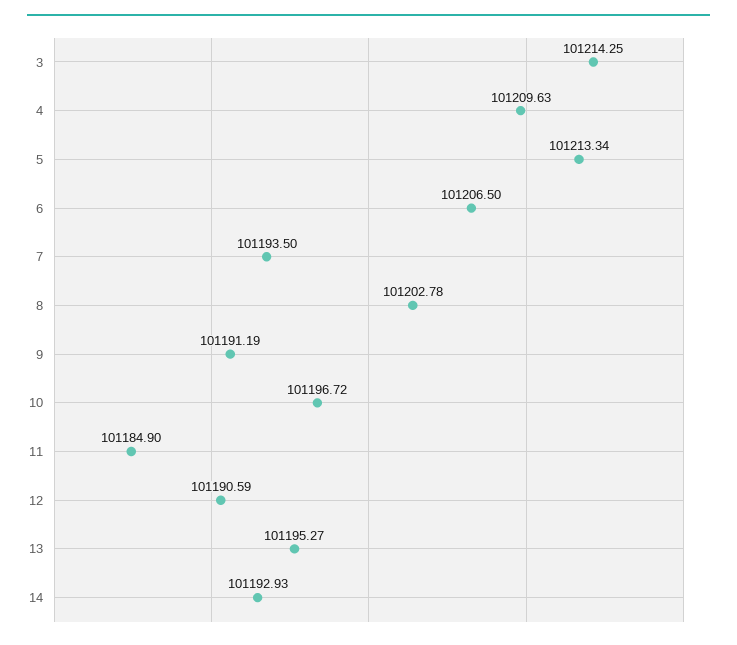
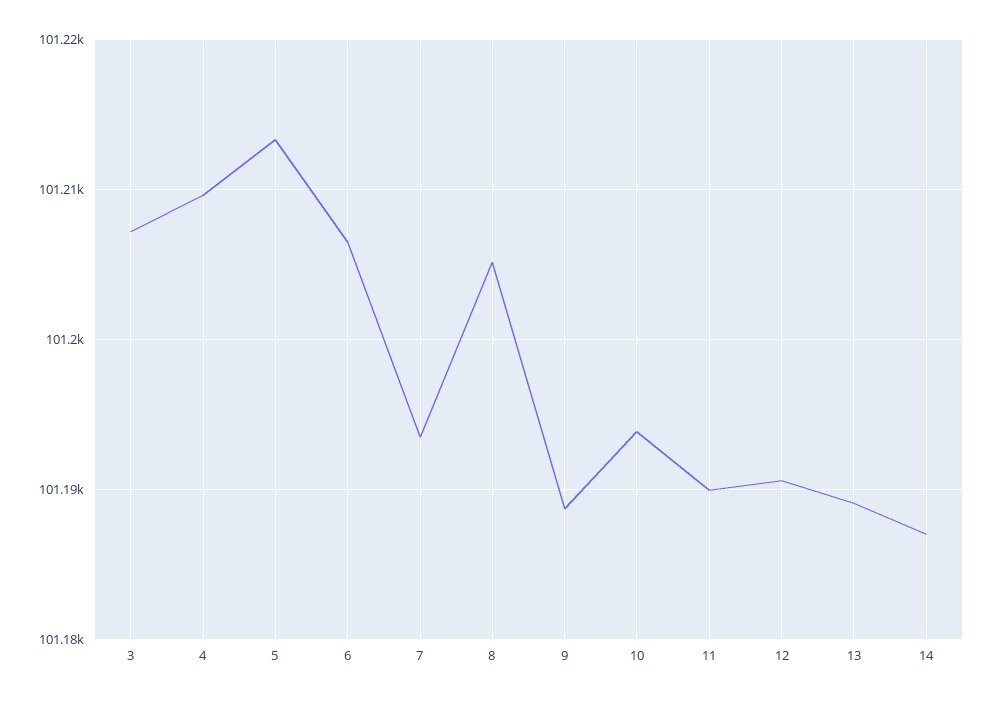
  {
-   "3": 101214.25,
+   "3": 101207,
    "4": 101209.63,
    "5": 101213.34,
    "6": 101206.5,
    "7": 101193.5,
-   "8": 101202.78,
+   "8": 101205,
-   "9": 101191.19,
+   "9": 101189,
-   "10": 101196.72,
+   "10": 101194,
-   "11": 101184.9,
+   "11": 101190,
    "12": 101190.59,
-   "13": 101195.27,
+   "13": 101189,
-   "14": 101192.93
+   "14": 101187
  }

